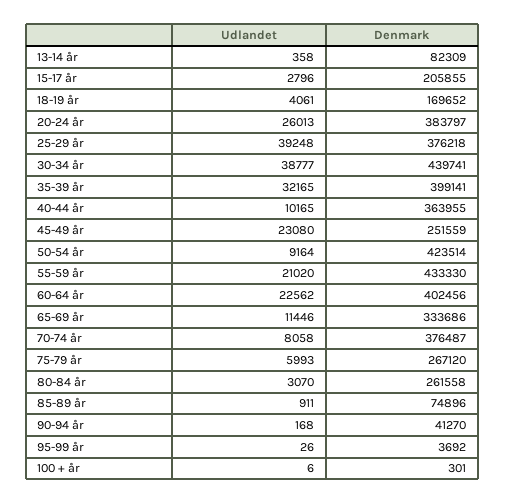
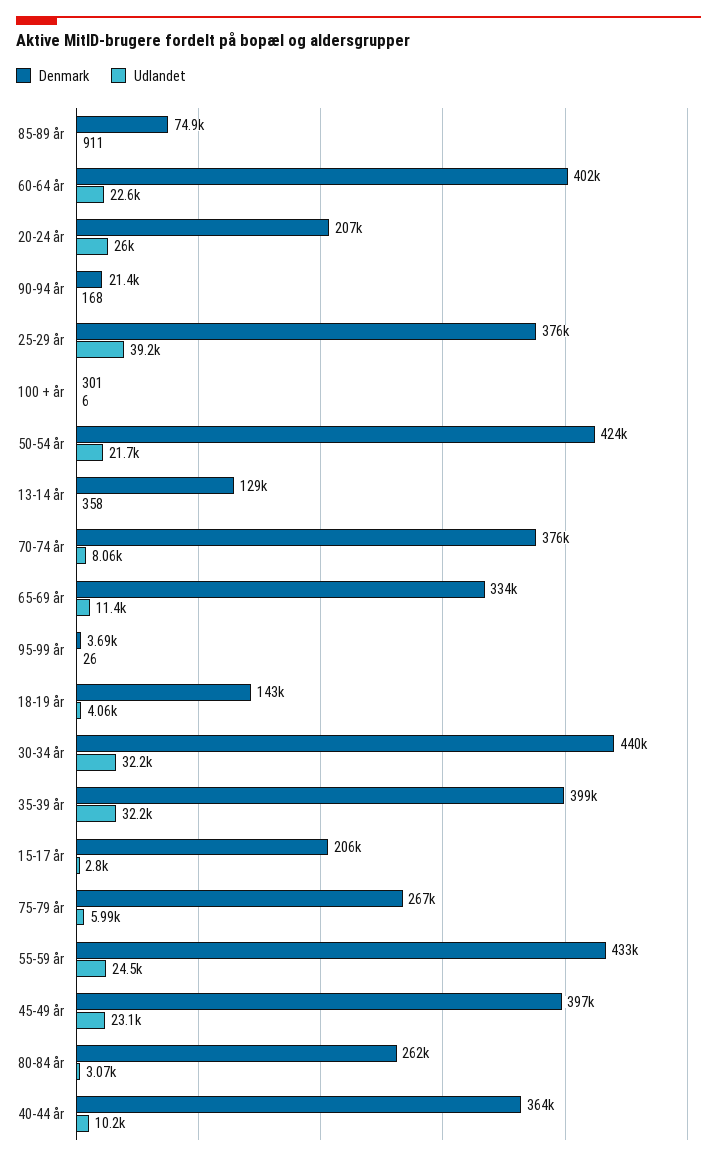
  {
    "Udlandet": {
      "13-14 år": 358,
      "15-17 år": 2796,
      "18-19 år": 4061,
      "20-24 år": 26013,
      "25-29 år": 39248,
-     "30-34 år": 38777,
+     "30-34 år": 32200,
      "35-39 år": 32165,
      "40-44 år": 10165,
      "45-49 år": 23080,
-     "50-54 år": 9164,
+     "50-54 år": 21700,
-     "55-59 år": 21020,
+     "55-59 år": 24500,
      "60-64 år": 22562,
      "65-69 år": 11446,
      "70-74 år": 8058,
      "75-79 år": 5993,
      "80-84 år": 3070,
      "85-89 år": 911,
      "90-94 år": 168,
      "95-99 år": 26,
      "100 + år": 6
    },
    "Denmark": {
-     "13-14 år": 82309,
+     "13-14 år": 129000,
      "15-17 år": 205855,
-     "18-19 år": 169652,
+     "18-19 år": 143000,
-     "20-24 år": 383797,
+     "20-24 år": 207000,
      "25-29 år": 376218,
      "30-34 år": 439741,
      "35-39 år": 399141,
      "40-44 år": 363955,
-     "45-49 år": 251559,
+     "45-49 år": 397000,
      "50-54 år": 423514,
      "55-59 år": 433330,
      "60-64 år": 402456,
      "65-69 år": 333686,
      "70-74 år": 376487,
      "75-79 år": 267120,
      "80-84 år": 261558,
      "85-89 år": 74896,
-     "90-94 år": 41270,
+     "90-94 år": 21400,
      "95-99 år": 3692,
      "100 + år": 301
    }
  }

